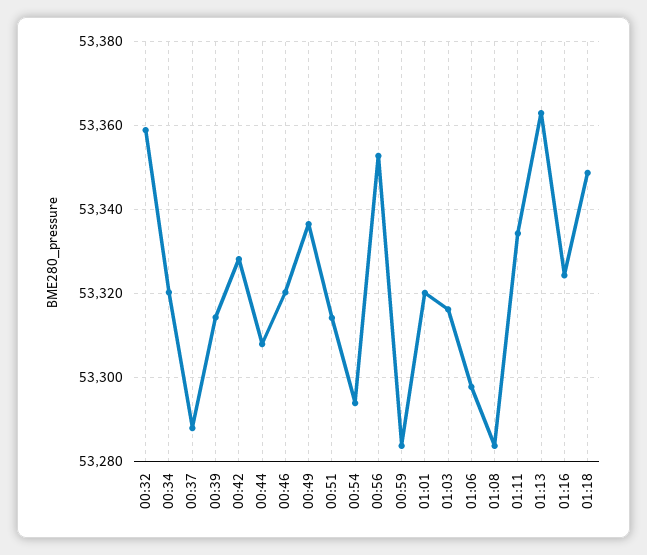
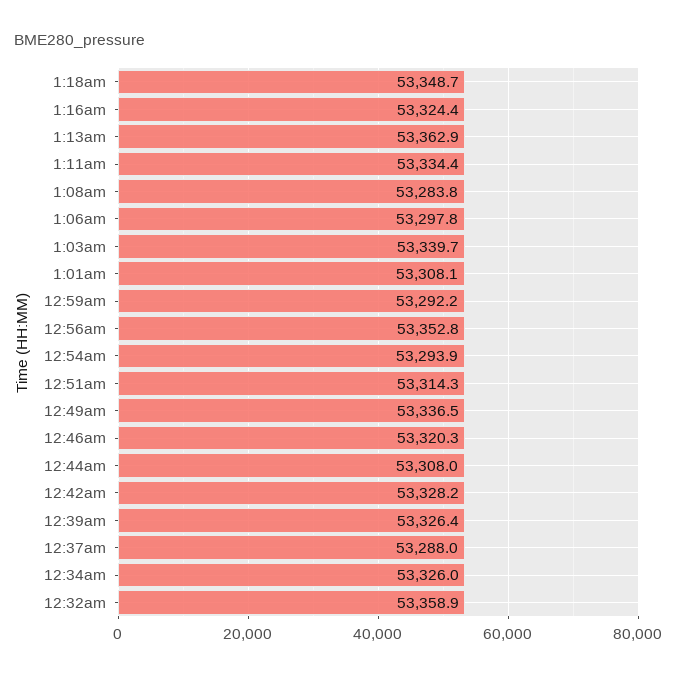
  {
    "00:32": 53358.9,
-   "00:34": 53320,
+   "00:34": 53326,
    "00:37": 53288,
-   "00:39": 53314,
+   "00:39": 53326.4,
    "00:42": 53328.2,
    "00:44": 53308,
    "00:46": 53320.3,
    "00:49": 53336.5,
    "00:51": 53314.3,
    "00:54": 53293.9,
    "00:56": 53352.8,
-   "00:59": 53284,
+   "00:59": 53292.2,
-   "01:01": 53320,
+   "01:01": 53308.1,
-   "01:03": 53316,
+   "01:03": 53339.7,
    "01:06": 53297.8,
    "01:08": 53283.8,
    "01:11": 53334.4,
    "01:13": 53362.9,
    "01:16": 53324.4,
    "01:18": 53348.7
  }

